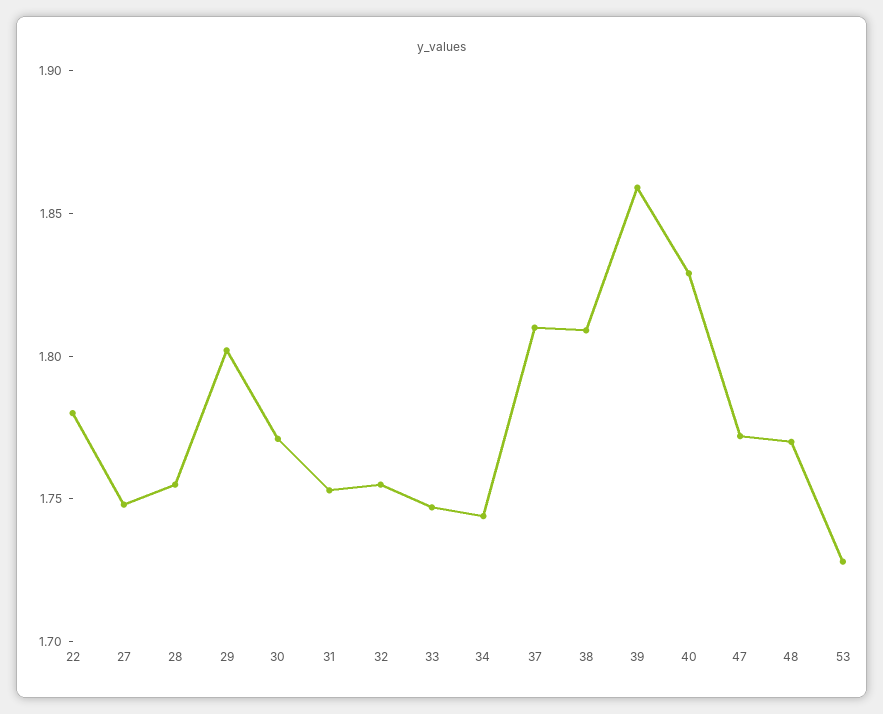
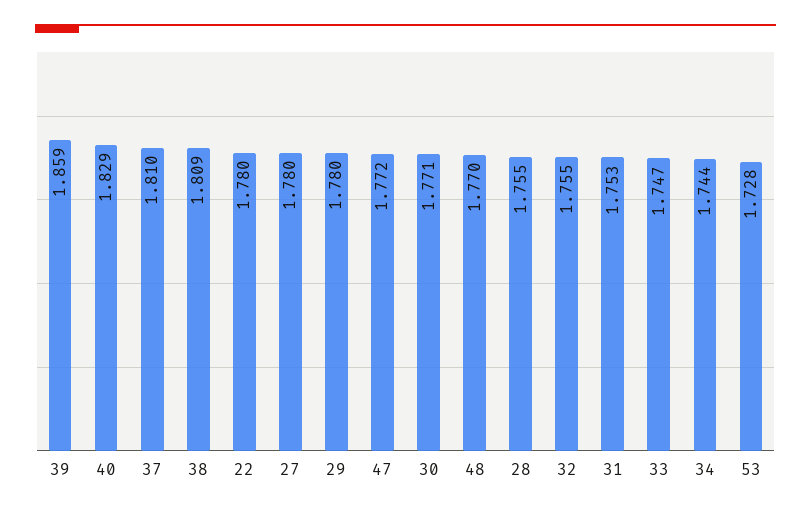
  {
    "22": 1.78,
-   "27": 1.75,
+   "27": 1.78,
    "28": 1.755,
-   "29": 1.8,
+   "29": 1.78,
    "30": 1.771,
    "31": 1.753,
    "32": 1.755,
    "33": 1.747,
    "34": 1.744,
    "37": 1.81,
    "38": 1.809,
    "39": 1.859,
    "40": 1.829,
    "47": 1.772,
    "48": 1.77,
    "53": 1.728
  }

